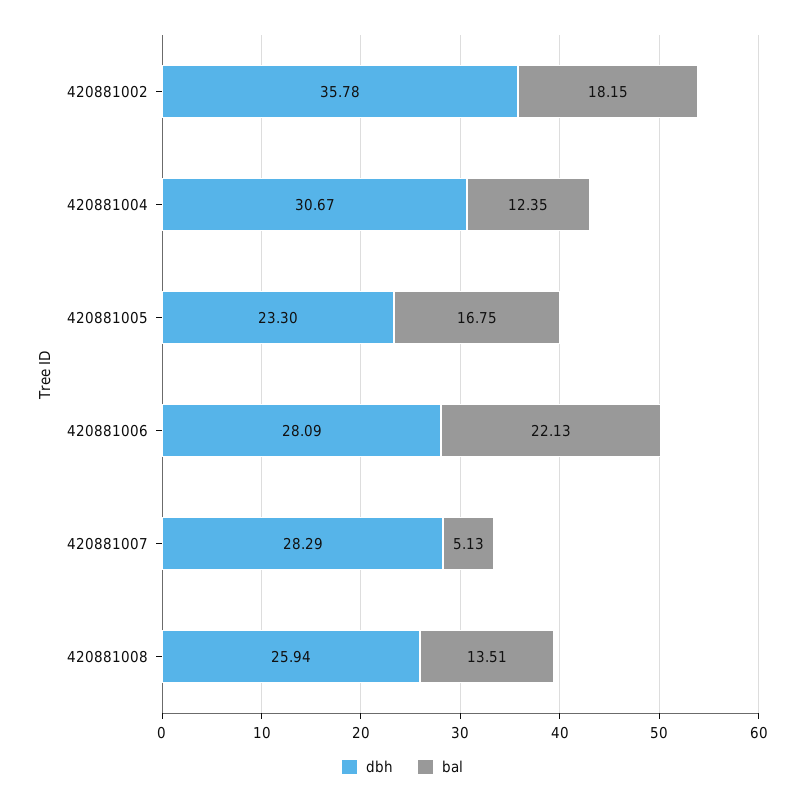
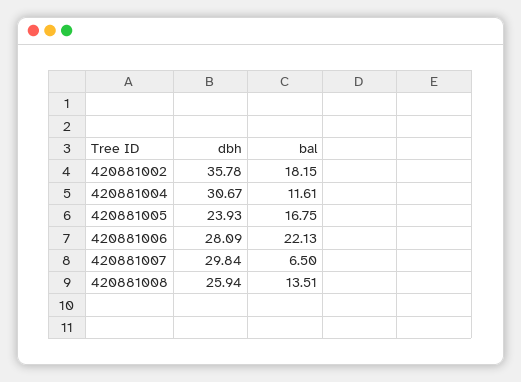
  {
    "dbh": {
      "420881002": 35.78,
      "420881004": 30.67,
-     "420881005": 23.3,
+     "420881005": 23.93,
      "420881006": 28.09,
-     "420881007": 28.29,
+     "420881007": 29.84,
      "420881008": 25.94
    },
    "bal": {
      "420881002": 18.15,
-     "420881004": 12.35,
+     "420881004": 11.61,
      "420881005": 16.75,
      "420881006": 22.13,
-     "420881007": 5.13,
+     "420881007": 6.5,
      "420881008": 13.51
    }
  }

